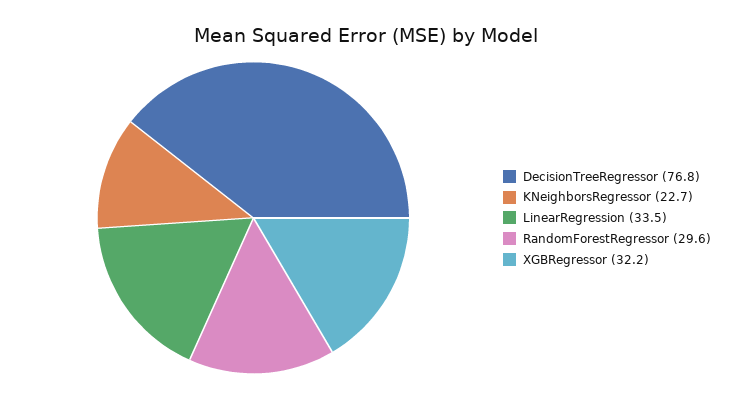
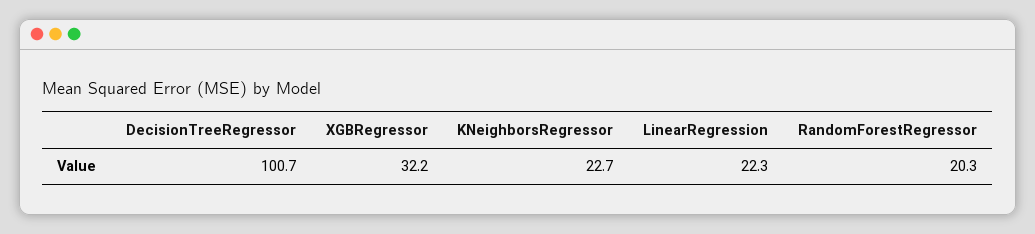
  {
-   "DecisionTreeRegressor": 76.8,
+   "DecisionTreeRegressor": 100.7,
    "KNeighborsRegressor": 22.7,
-   "LinearRegression": 33.5,
+   "LinearRegression": 22.3,
-   "RandomForestRegressor": 29.6,
+   "RandomForestRegressor": 20.3,
    "XGBRegressor": 32.2
  }

